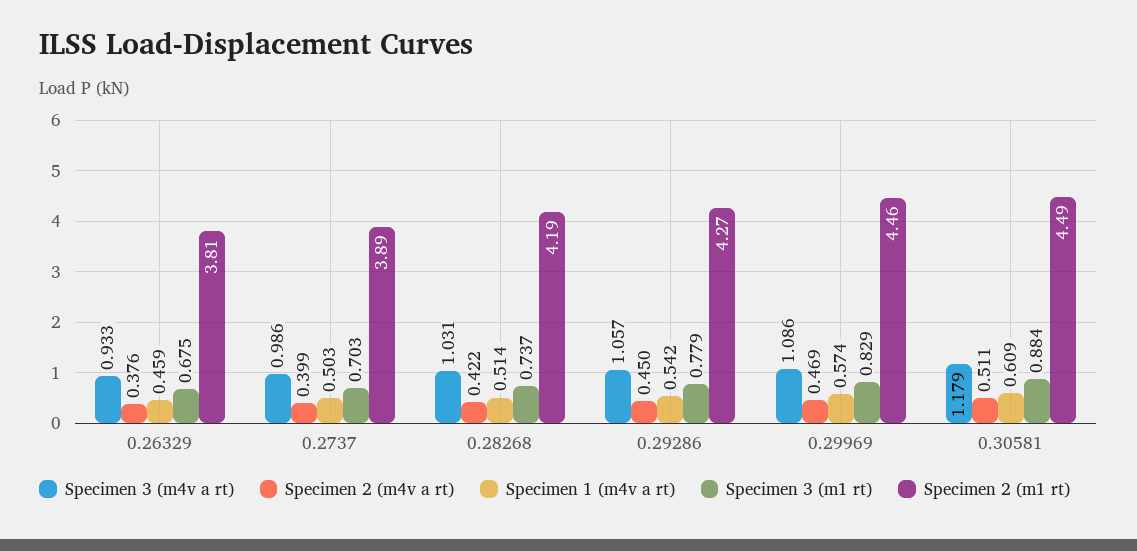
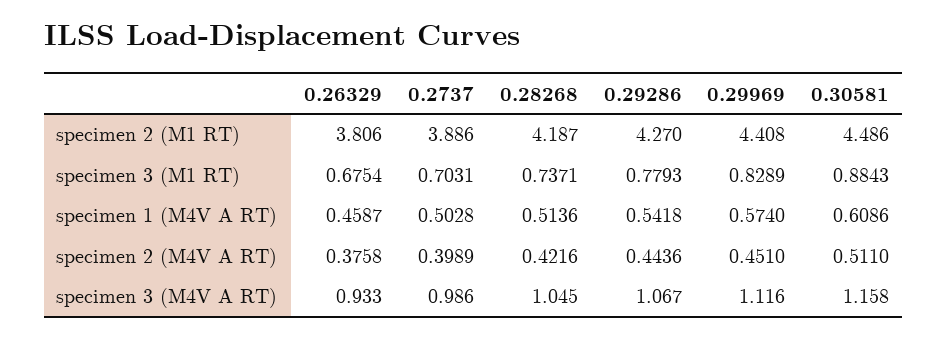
  {
    "Specimen 3 (m4v a rt)": {
      "0.26329": 0.933,
      "0.2737": 0.986,
-     "0.28268": 1.031,
+     "0.28268": 1.045,
-     "0.29286": 1.057,
+     "0.29286": 1.067,
-     "0.29969": 1.086,
+     "0.29969": 1.116,
-     "0.30581": 1.179
+     "0.30581": 1.158
    },
    "Specimen 2 (m4v a rt)": {
      "0.26329": 0.3758,
      "0.2737": 0.3989,
      "0.28268": 0.4216,
-     "0.29286": 0.45,
+     "0.29286": 0.4436,
-     "0.29969": 0.469,
+     "0.29969": 0.451,
      "0.30581": 0.511
    },
    "Specimen 1 (m4v a rt)": {
      "0.26329": 0.4587,
      "0.2737": 0.5028,
      "0.28268": 0.5136,
      "0.29286": 0.5418,
      "0.29969": 0.574,
      "0.30581": 0.6086
    },
    "Specimen 3 (m1 rt)": {
      "0.26329": 0.6754,
      "0.2737": 0.7031,
      "0.28268": 0.7371,
      "0.29286": 0.7793,
      "0.29969": 0.8289,
      "0.30581": 0.8843
    },
    "Specimen 2 (m1 rt)": {
      "0.26329": 3.806,
      "0.2737": 3.886,
      "0.28268": 4.187,
      "0.29286": 4.27,
-     "0.29969": 4.46,
+     "0.29969": 4.408,
      "0.30581": 4.486
    }
  }

